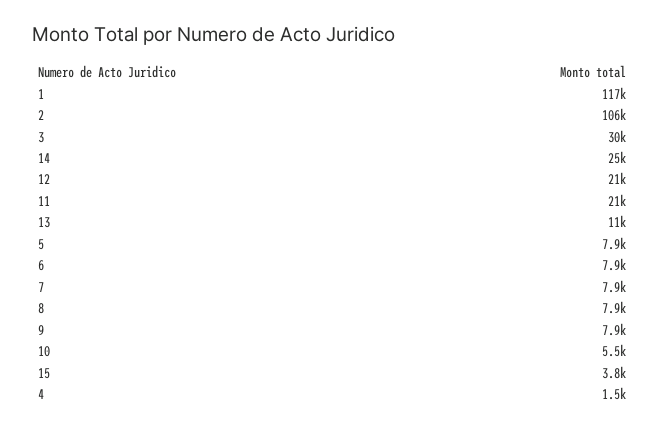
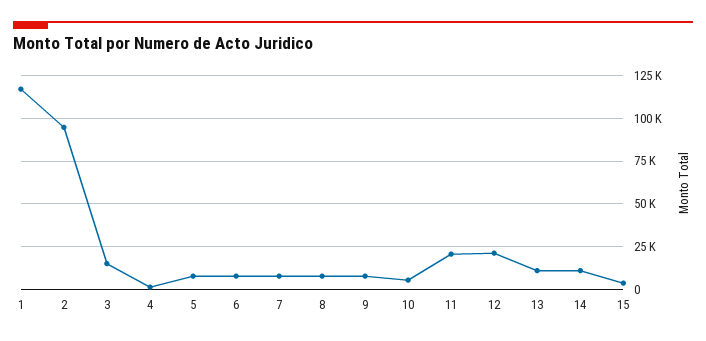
  {
    "1": 117000,
-   "2": 106000,
+   "2": 95000,
-   "3": 30000,
+   "3": 15000,
-   "14": 25000,
+   "14": 10000,
    "12": 21000,
    "11": 21000,
    "13": 11000,
    "5": 7900,
    "6": 7900,
    "7": 7900,
    "8": 7900,
    "9": 7900,
    "10": 5500,
    "15": 3800,
    "4": 1500
  }

